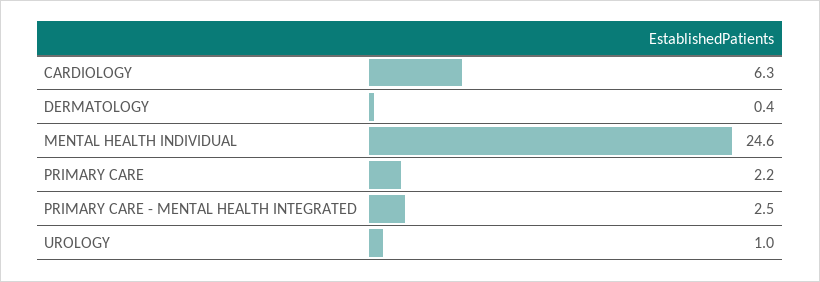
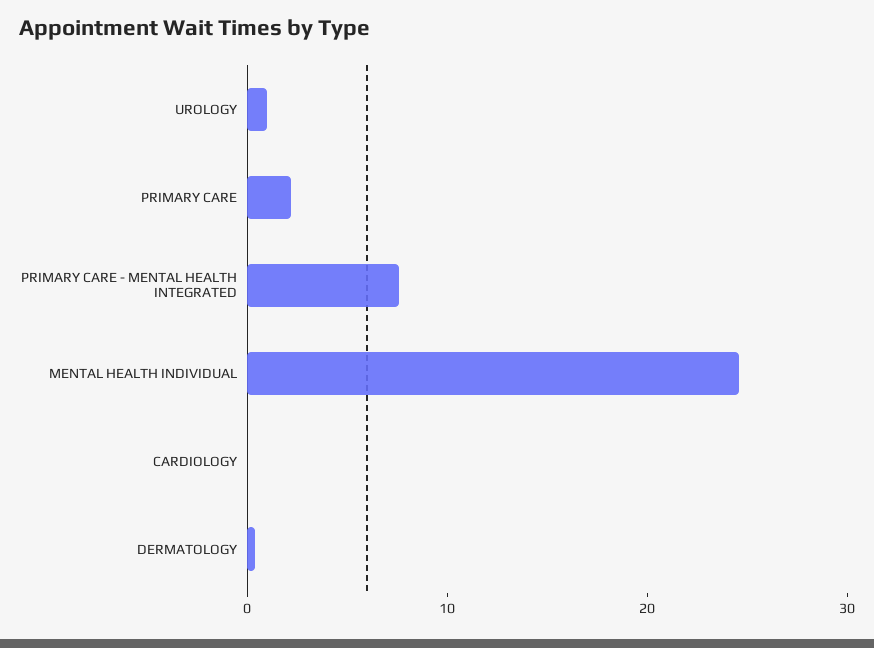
  {
-   "CARDIOLOGY": 6.3,
+   "CARDIOLOGY": 0,
    "DERMATOLOGY": 0.4,
    "MENTAL HEALTH INDIVIDUAL": 24.6,
    "PRIMARY CARE": 2.2,
-   "PRIMARY CARE - MENTAL HEALTH INTEGRATED": 2.5,
+   "PRIMARY CARE - MENTAL HEALTH INTEGRATED": 8,
    "UROLOGY": 1
  }

